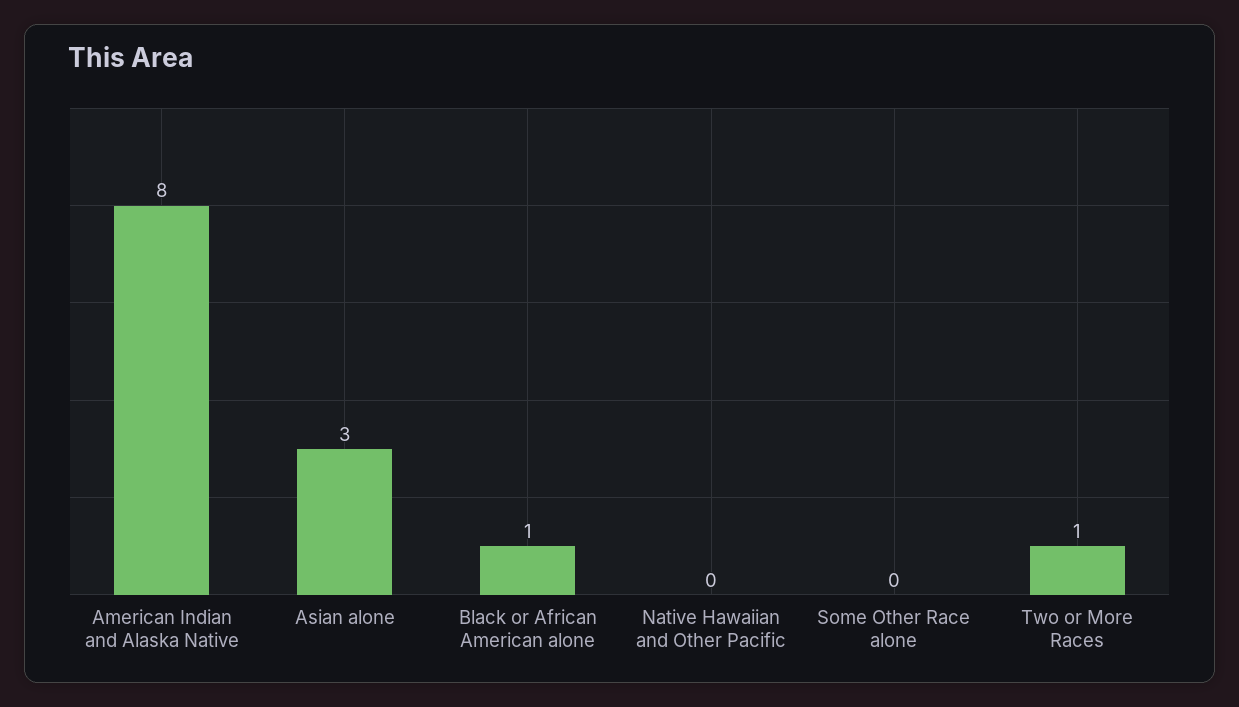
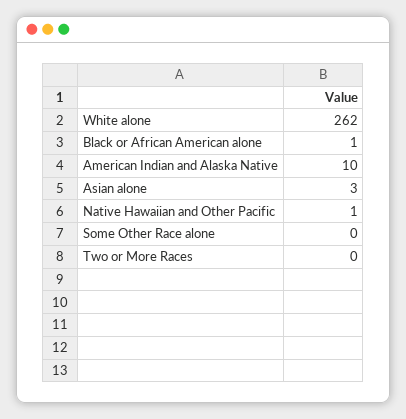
  {
-   "American Indian and Alaska Native": 8,
+   "American Indian and Alaska Native": 10,
    "Asian alone": 3,
    "Black or African American alone": 1,
-   "Native Hawaiian and Other Pacific": 0,
+   "Native Hawaiian and Other Pacific": 1,
    "Some Other Race alone": 0,
-   "Two or More Races": 1
+   "Two or More Races": 0,
+   "White alone": 262
  }

